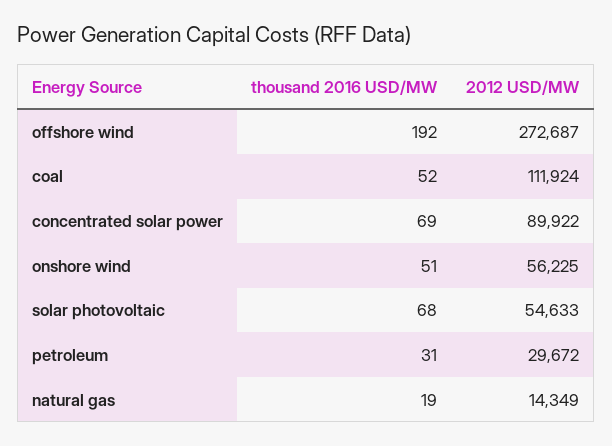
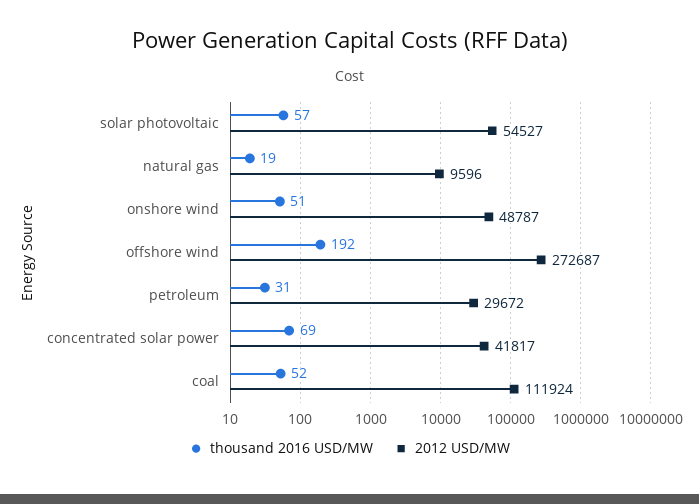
  {
    "thousand 2016 USD/MW": {
      "offshore wind": 192,
      "coal": 52,
      "concentrated solar power": 69,
      "onshore wind": 51,
-     "solar photovoltaic": 68,
+     "solar photovoltaic": 57,
      "petroleum": 31,
      "natural gas": 19
    },
    "2012 USD/MW": {
      "offshore wind": 272687,
      "coal": 111924,
-     "concentrated solar power": 89922,
+     "concentrated solar power": 41817,
-     "onshore wind": 56225,
+     "onshore wind": 48787,
-     "solar photovoltaic": 54633,
+     "solar photovoltaic": 54527,
      "petroleum": 29672,
-     "natural gas": 14349
+     "natural gas": 9596
    }
  }

